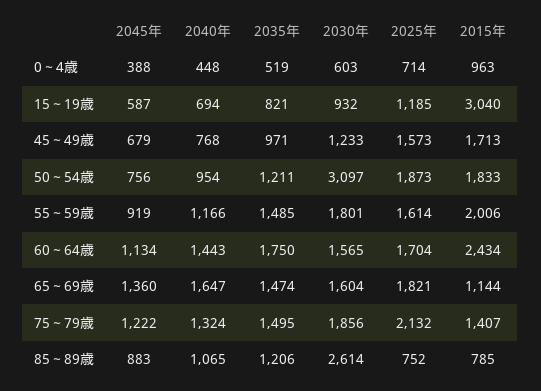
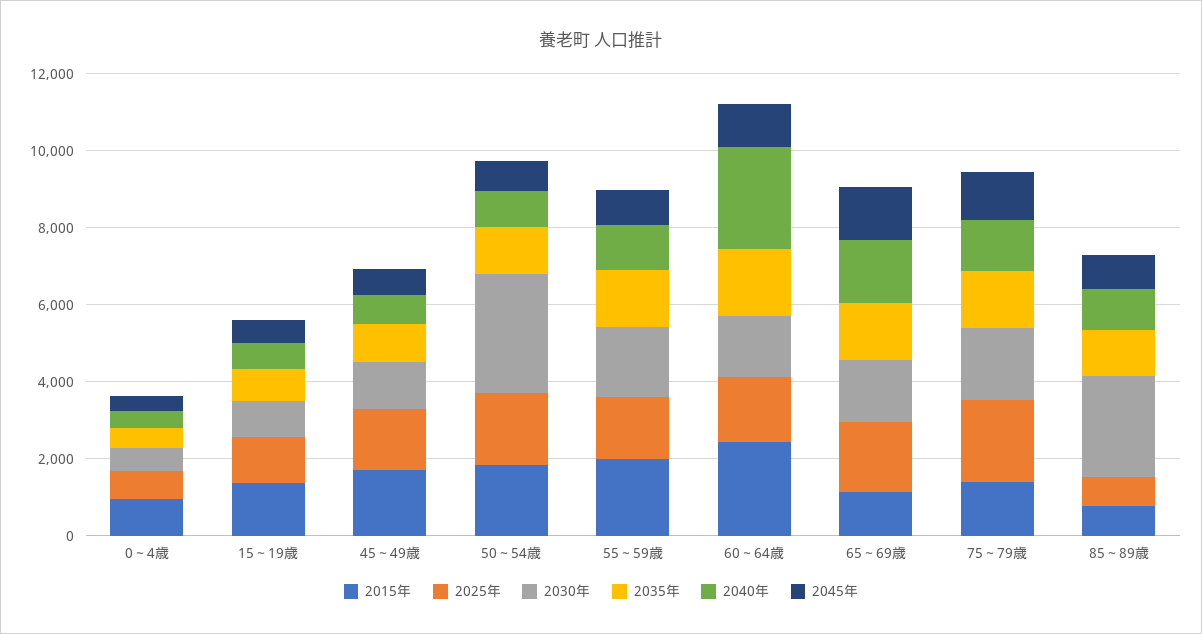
  {
    "2045年": {
      "0～4歳": 388,
      "15～19歳": 587,
      "45～49歳": 679,
      "50～54歳": 756,
      "55～59歳": 919,
      "60～64歳": 1134,
      "65～69歳": 1360,
      "75～79歳": 1222,
      "85～89歳": 883
    },
    "2040年": {
      "0～4歳": 448,
      "15～19歳": 694,
      "45～49歳": 768,
      "50～54歳": 954,
      "55～59歳": 1166,
-     "60～64歳": 1443,
+     "60～64歳": 2500,
      "65～69歳": 1647,
      "75～79歳": 1324,
      "85～89歳": 1065
    },
    "2035年": {
      "0～4歳": 519,
      "15～19歳": 821,
      "45～49歳": 971,
      "50～54歳": 1211,
      "55～59歳": 1485,
      "60～64歳": 1750,
      "65～69歳": 1474,
      "75～79歳": 1495,
      "85～89歳": 1206
    },
    "2030年": {
      "0～4歳": 603,
      "15～19歳": 932,
      "45～49歳": 1233,
      "50～54歳": 3097,
      "55～59歳": 1801,
      "60～64歳": 1565,
      "65～69歳": 1604,
      "75～79歳": 1856,
      "85～89歳": 2614
    },
    "2025年": {
      "0～4歳": 714,
      "15～19歳": 1185,
      "45～49歳": 1573,
      "50～54歳": 1873,
      "55～59歳": 1614,
      "60～64歳": 1704,
      "65～69歳": 1821,
      "75～79歳": 2132,
      "85～89歳": 752
    },
    "2015年": {
      "0～4歳": 963,
-     "15～19歳": 3040,
+     "15～19歳": 1500,
      "45～49歳": 1713,
      "50～54歳": 1833,
      "55～59歳": 2006,
      "60～64歳": 2434,
      "65～69歳": 1144,
      "75～79歳": 1407,
      "85～89歳": 785
    }
  }

